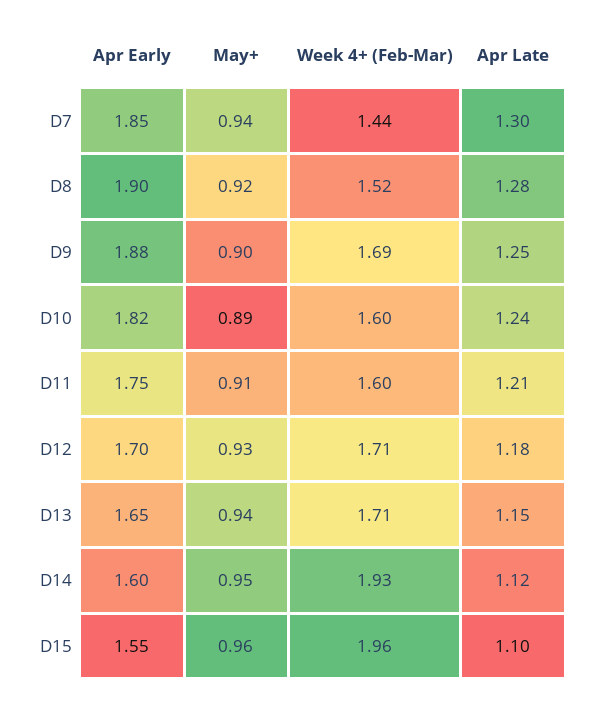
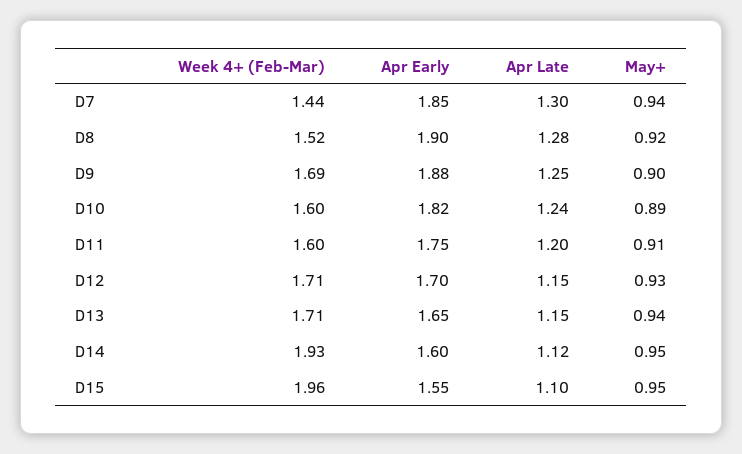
  {
    "Apr Early": {
      "D7": 1.85,
      "D8": 1.9,
      "D9": 1.88,
      "D10": 1.82,
      "D11": 1.75,
      "D12": 1.7,
      "D13": 1.65,
      "D14": 1.6,
      "D15": 1.55
    },
    "May+": {
      "D7": 0.94,
      "D8": 0.92,
      "D9": 0.9,
      "D10": 0.89,
      "D11": 0.91,
      "D12": 0.93,
      "D13": 0.94,
      "D14": 0.95,
-     "D15": 0.96
+     "D15": 0.95
    },
    "Week 4+ (Feb-Mar)": {
      "D7": 1.44,
      "D8": 1.52,
      "D9": 1.69,
      "D10": 1.6,
      "D11": 1.6,
      "D12": 1.71,
      "D13": 1.71,
      "D14": 1.93,
      "D15": 1.96
    },
    "Apr Late": {
      "D7": 1.3,
      "D8": 1.28,
      "D9": 1.25,
      "D10": 1.24,
-     "D11": 1.21,
+     "D11": 1.2,
-     "D12": 1.18,
+     "D12": 1.15,
      "D13": 1.15,
      "D14": 1.12,
      "D15": 1.1
    }
  }

